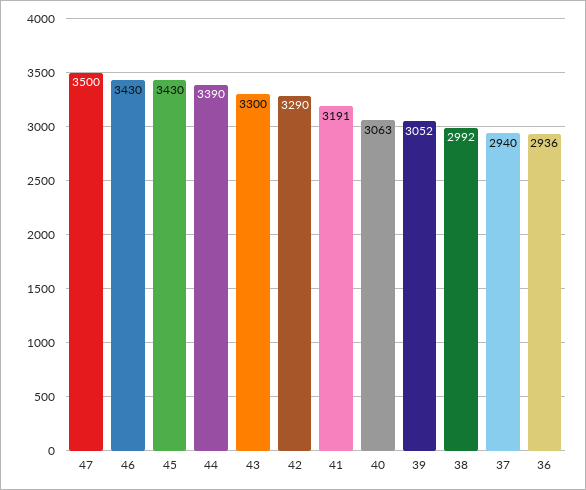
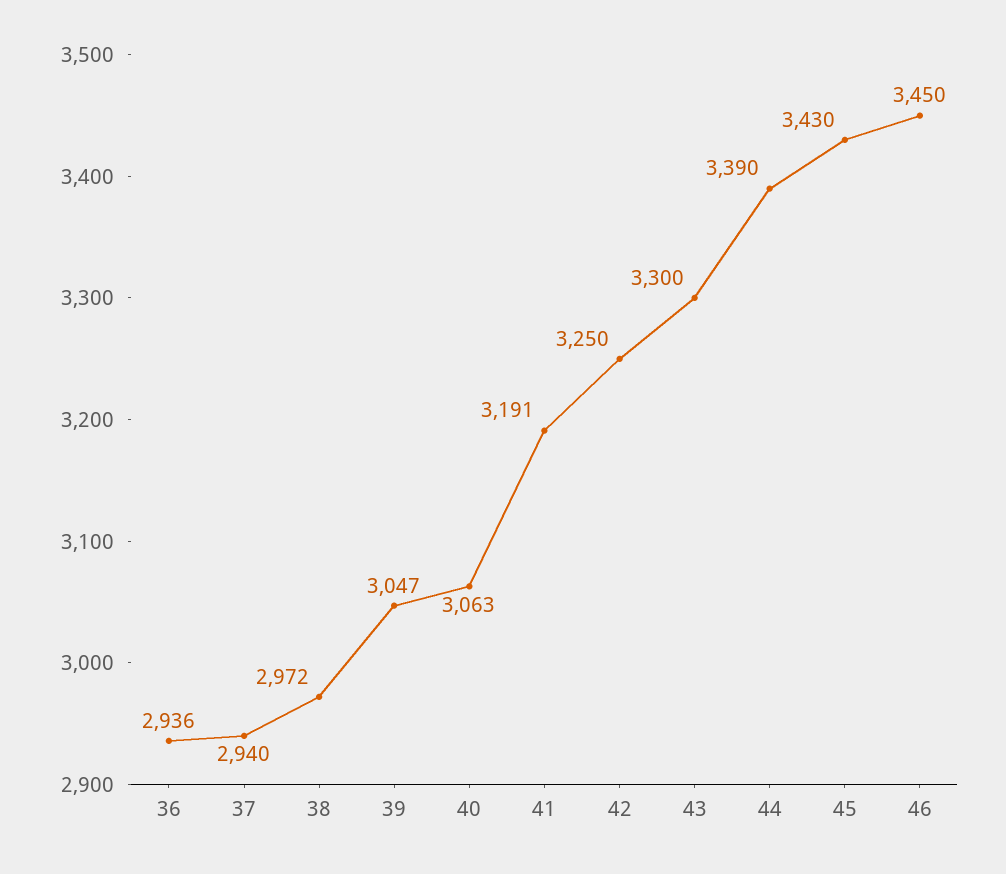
  {
-   "47": 3500,
-   "46": 3430,
+   "46": 3450,
    "45": 3430,
    "44": 3390,
    "43": 3300,
-   "42": 3290,
+   "42": 3250,
    "41": 3191,
    "40": 3063,
-   "39": 3052,
+   "39": 3047,
-   "38": 2992,
+   "38": 2972,
    "37": 2940,
    "36": 2936
  }

